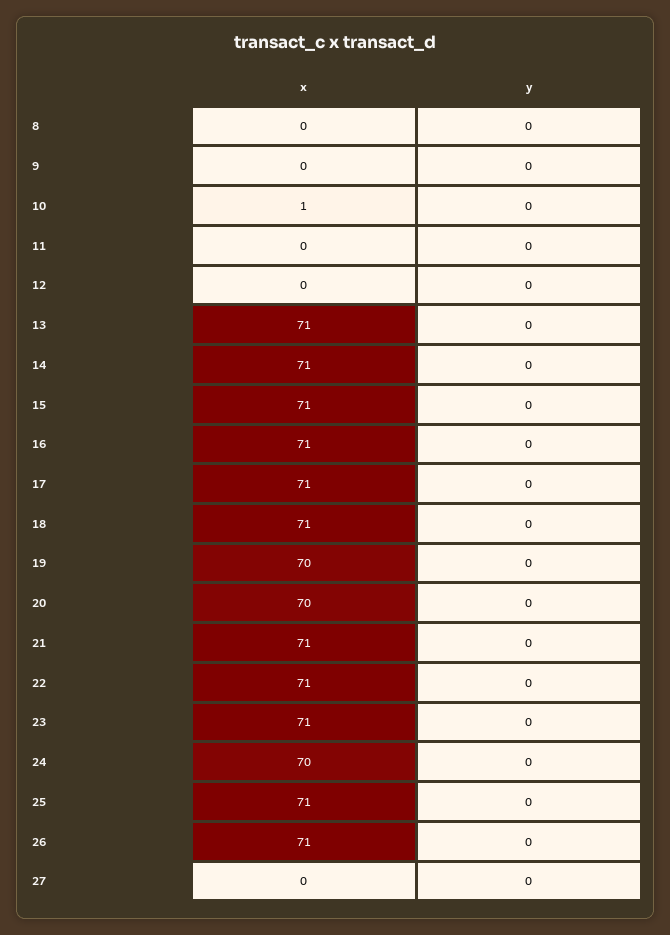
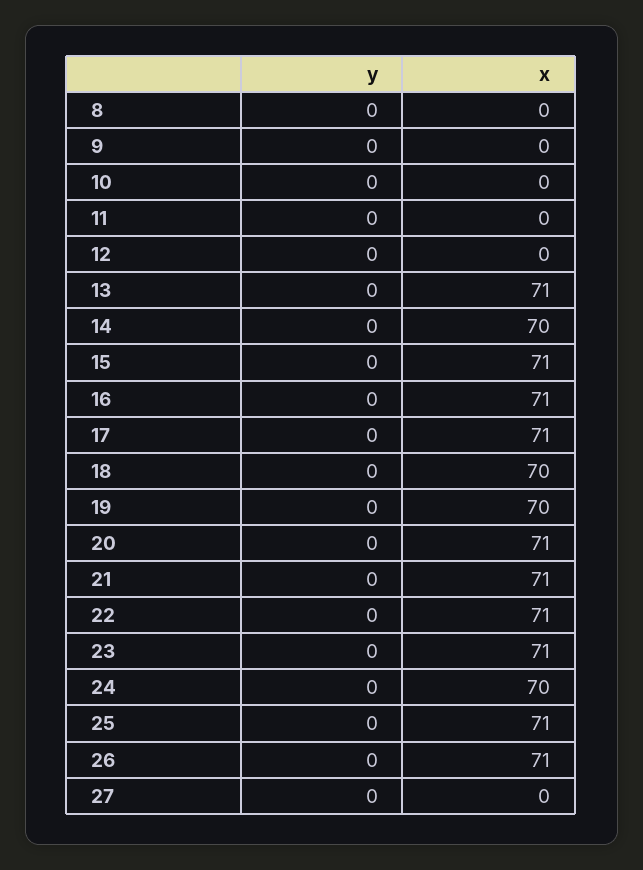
  {
    "x": {
      "8": 0,
      "9": 0,
-     "10": 1,
+     "10": 0,
      "11": 0,
      "12": 0,
      "13": 71,
-     "14": 71,
+     "14": 70,
      "15": 71,
      "16": 71,
      "17": 71,
-     "18": 71,
+     "18": 70,
      "19": 70,
-     "20": 70,
+     "20": 71,
      "21": 71,
      "22": 71,
      "23": 71,
      "24": 70,
      "25": 71,
      "26": 71,
      "27": 0
    },
    "y": {
      "8": 0,
      "9": 0,
      "10": 0,
      "11": 0,
      "12": 0,
      "13": 0,
      "14": 0,
      "15": 0,
      "16": 0,
      "17": 0,
      "18": 0,
      "19": 0,
      "20": 0,
      "21": 0,
      "22": 0,
      "23": 0,
      "24": 0,
      "25": 0,
      "26": 0,
      "27": 0
    }
  }

